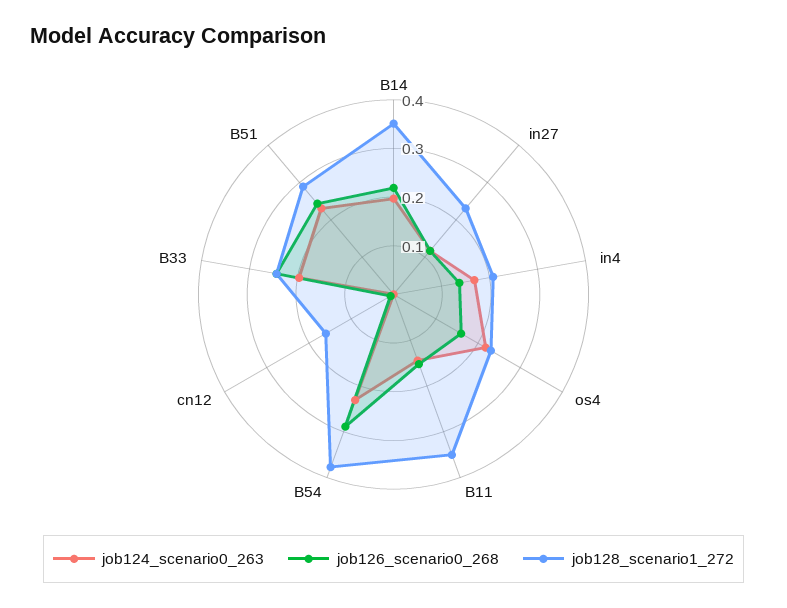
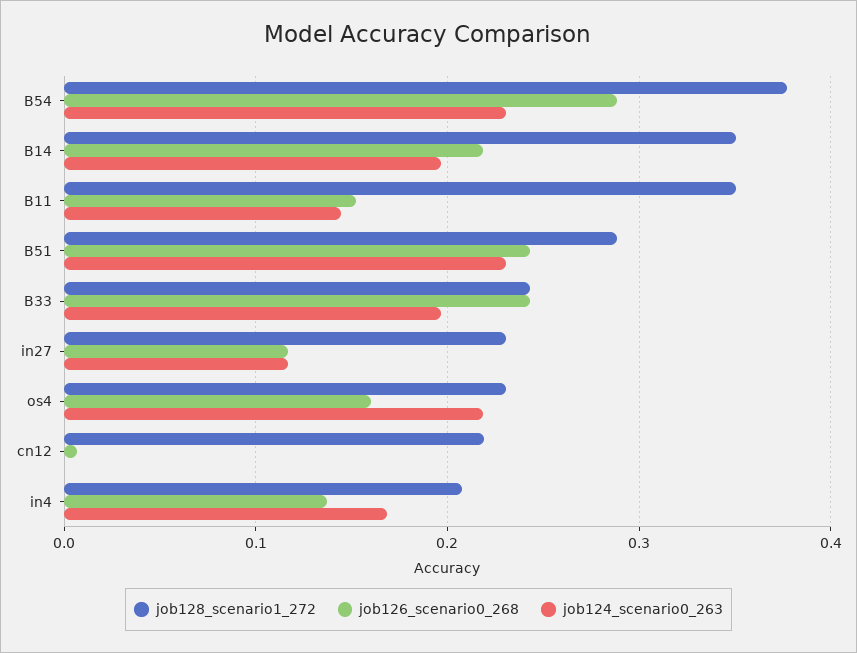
  {
    "job124_scenario0_263": {
      "B14": 0.2,
      "in27": 0.12,
      "in4": 0.17,
      "os4": 0.22,
      "B11": 0.14,
      "B54": 0.23,
      "cn12": 0,
      "B33": 0.2,
      "B51": 0.23
    },
    "job126_scenario0_268": {
      "B14": 0.22,
      "in27": 0.12,
      "in4": 0.14,
      "os4": 0.16,
      "B11": 0.15,
      "B54": 0.29,
      "cn12": 0.01,
      "B33": 0.24,
      "B51": 0.24
    },
    "job128_scenario1_272": {
      "B14": 0.35,
      "in27": 0.23,
      "in4": 0.21,
      "os4": 0.23,
      "B11": 0.35,
      "B54": 0.38,
-     "cn12": 0.16,
+     "cn12": 0.22,
      "B33": 0.24,
      "B51": 0.29
    }
  }

